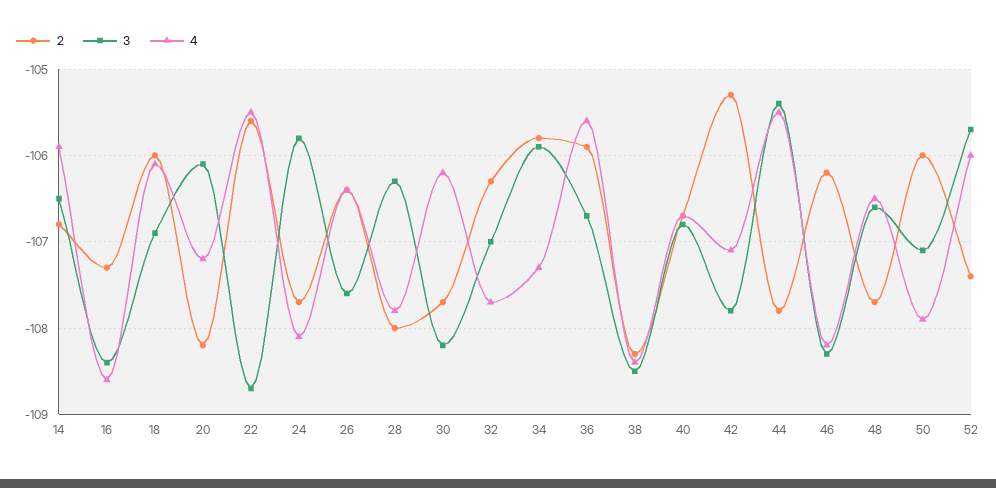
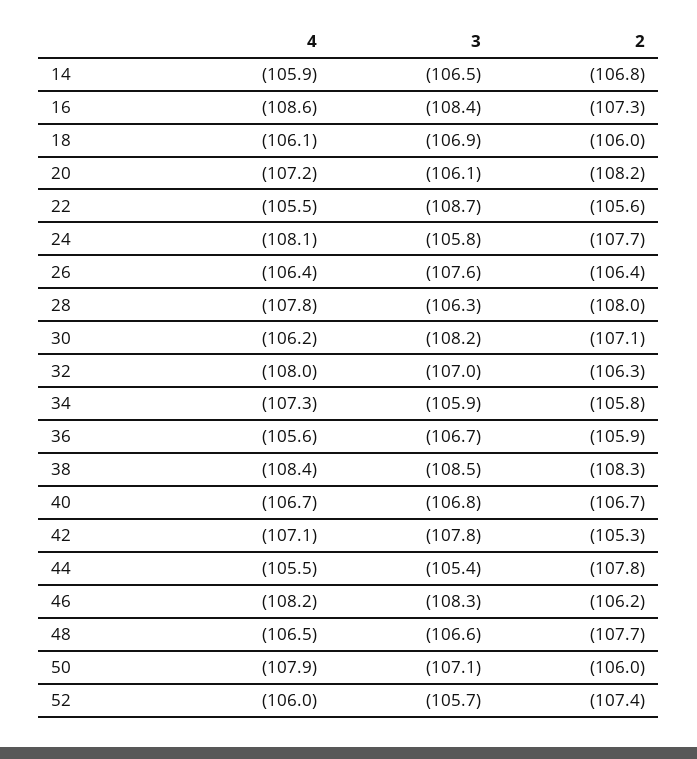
  {
    "2": {
      "14": -106.8,
      "16": -107.3,
      "18": -106,
      "20": -108.2,
      "22": -105.6,
      "24": -107.7,
      "26": -106.4,
      "28": -108,
-     "30": -107.7,
+     "30": -107.1,
      "32": -106.3,
      "34": -105.8,
      "36": -105.9,
      "38": -108.3,
      "40": -106.7,
      "42": -105.3,
      "44": -107.8,
      "46": -106.2,
      "48": -107.7,
      "50": -106,
      "52": -107.4
    },
    "3": {
      "14": -106.5,
      "16": -108.4,
      "18": -106.9,
      "20": -106.1,
      "22": -108.7,
      "24": -105.8,
      "26": -107.6,
      "28": -106.3,
      "30": -108.2,
      "32": -107,
      "34": -105.9,
      "36": -106.7,
      "38": -108.5,
      "40": -106.8,
      "42": -107.8,
      "44": -105.4,
      "46": -108.3,
      "48": -106.6,
      "50": -107.1,
      "52": -105.7
    },
    "4": {
      "14": -105.9,
      "16": -108.6,
      "18": -106.1,
      "20": -107.2,
      "22": -105.5,
      "24": -108.1,
      "26": -106.4,
      "28": -107.8,
      "30": -106.2,
-     "32": -107.7,
+     "32": -108,
      "34": -107.3,
      "36": -105.6,
      "38": -108.4,
      "40": -106.7,
      "42": -107.1,
      "44": -105.5,
      "46": -108.2,
      "48": -106.5,
      "50": -107.9,
      "52": -106
    }
  }

